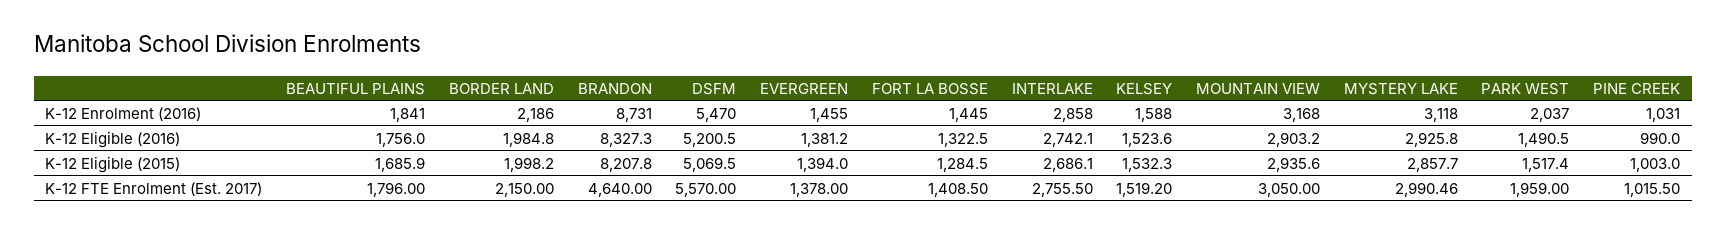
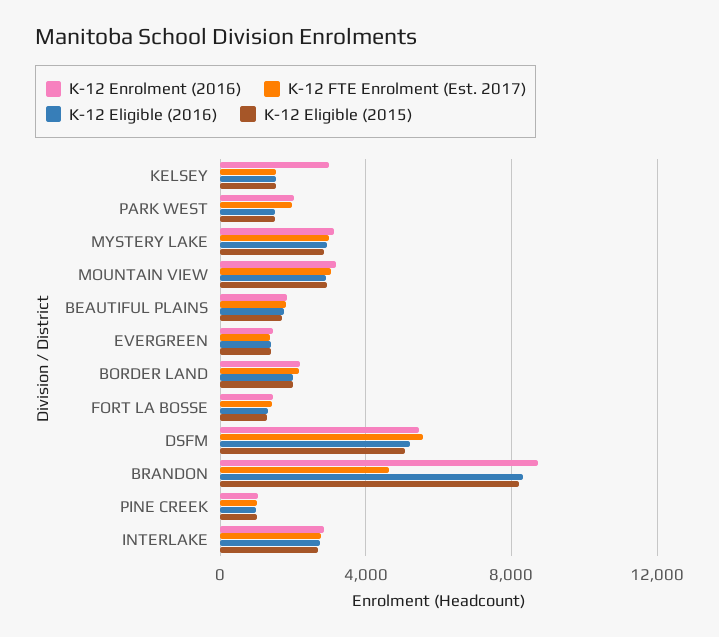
  {
    "K-12 Enrolment (2016)": {
      "BEAUTIFUL PLAINS": 1841,
      "BORDER LAND": 2186,
      "BRANDON": 8731,
      "DSFM": 5470,
      "EVERGREEN": 1455,
      "FORT LA BOSSE": 1445,
      "INTERLAKE": 2858,
-     "KELSEY": 1588,
+     "KELSEY": 3000,
      "MOUNTAIN VIEW": 3168,
      "MYSTERY LAKE": 3118,
      "PARK WEST": 2037,
      "PINE CREEK": 1031
    },
    "K-12 Eligible (2016)": {
      "BEAUTIFUL PLAINS": 1756,
      "BORDER LAND": 1984.8,
      "BRANDON": 8327.3,
      "DSFM": 5200.5,
      "EVERGREEN": 1381.2,
      "FORT LA BOSSE": 1322.5,
      "INTERLAKE": 2742.1,
      "KELSEY": 1523.6,
      "MOUNTAIN VIEW": 2903.2,
      "MYSTERY LAKE": 2925.8,
      "PARK WEST": 1490.5,
      "PINE CREEK": 990
    },
    "K-12 Eligible (2015)": {
      "BEAUTIFUL PLAINS": 1685.9,
      "BORDER LAND": 1998.2,
      "BRANDON": 8207.8,
      "DSFM": 5069.5,
      "EVERGREEN": 1394,
      "FORT LA BOSSE": 1284.5,
      "INTERLAKE": 2686.1,
      "KELSEY": 1532.3,
      "MOUNTAIN VIEW": 2935.6,
      "MYSTERY LAKE": 2857.7,
      "PARK WEST": 1517.4,
      "PINE CREEK": 1003
    },
    "K-12 FTE Enrolment (Est. 2017)": {
      "BEAUTIFUL PLAINS": 1796,
      "BORDER LAND": 2150,
      "BRANDON": 4640,
      "DSFM": 5570,
      "EVERGREEN": 1378,
      "FORT LA BOSSE": 1408.5,
      "INTERLAKE": 2755.5,
      "KELSEY": 1519.2,
      "MOUNTAIN VIEW": 3050,
      "MYSTERY LAKE": 2990.46,
      "PARK WEST": 1959,
      "PINE CREEK": 1015.5
    }
  }

